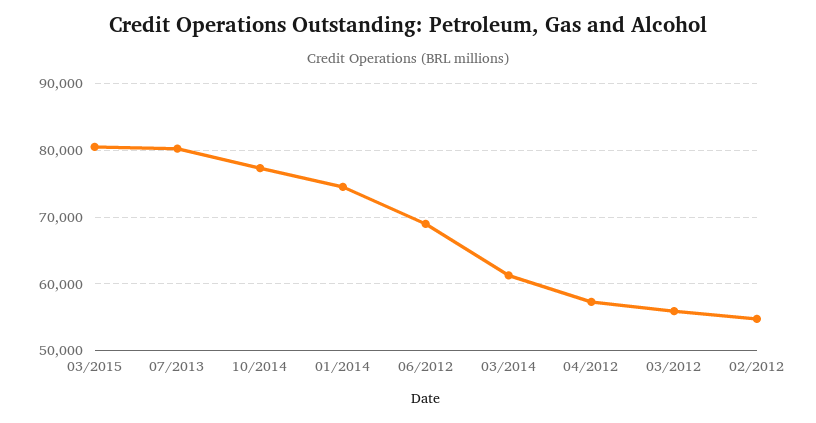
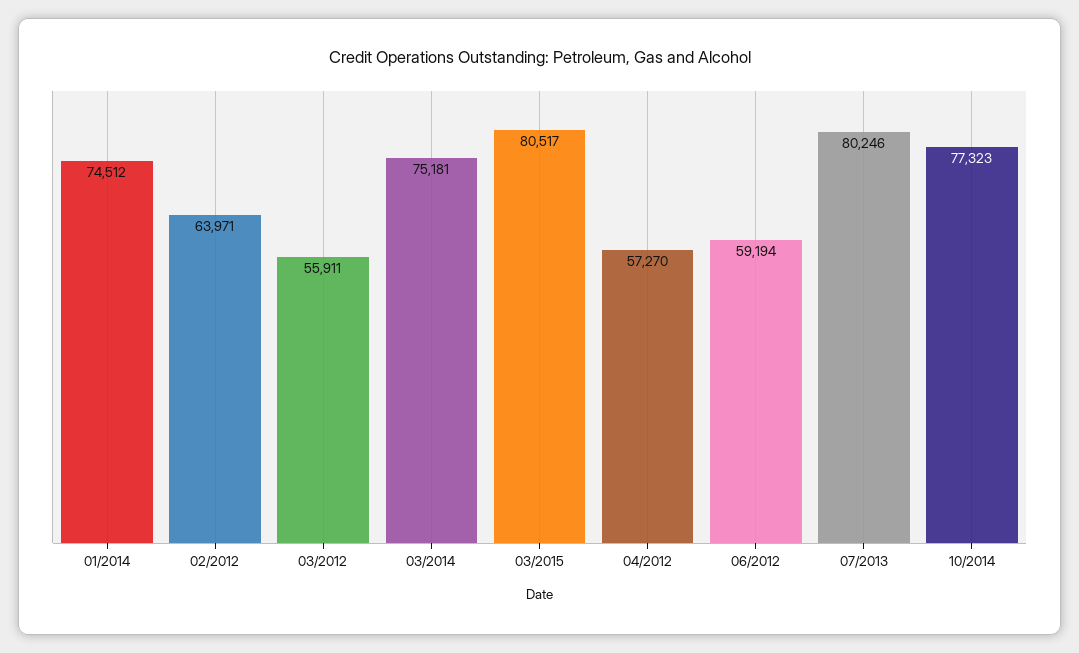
  {
    "03/2015": 80517,
    "07/2013": 80246,
    "10/2014": 77323,
    "01/2014": 74512,
-   "06/2012": 69000,
+   "06/2012": 59194,
-   "03/2014": 61000,
+   "03/2014": 75181,
    "04/2012": 57270,
    "03/2012": 55911,
-   "02/2012": 55000
+   "02/2012": 63971
  }

